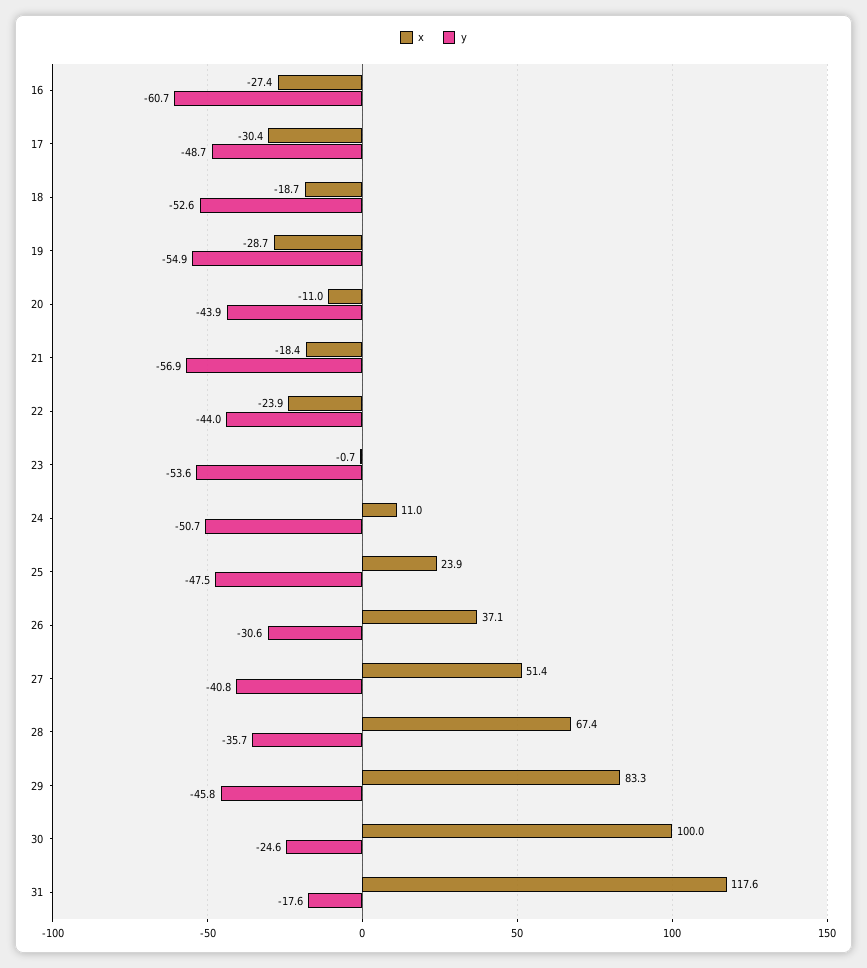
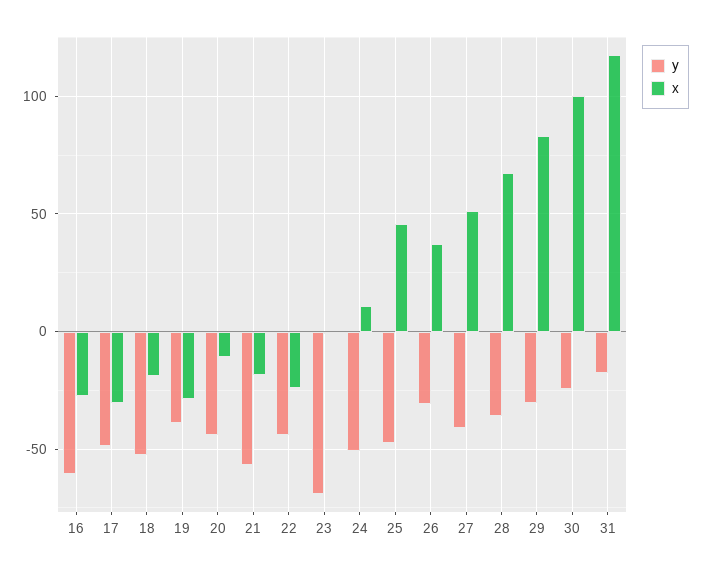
  {
    "x": {
      "16": -27.4,
      "17": -30.4,
      "18": -18.7,
      "19": -28.7,
      "20": -11,
      "21": -18.4,
      "22": -23.9,
      "23": -0.7,
      "24": 11,
-     "25": 23.9,
+     "25": 45,
      "26": 37.1,
      "27": 51.4,
      "28": 67.4,
      "29": 83.3,
      "30": 100,
      "31": 117.6
    },
    "y": {
      "16": -60.7,
      "17": -48.7,
      "18": -52.6,
-     "19": -54.9,
+     "19": -40,
      "20": -43.9,
      "21": -56.9,
      "22": -44,
-     "23": -53.6,
+     "23": -70,
      "24": -50.7,
      "25": -47.5,
      "26": -30.6,
      "27": -40.8,
      "28": -35.7,
-     "29": -45.8,
+     "29": -30,
      "30": -24.6,
      "31": -17.6
    }
  }

